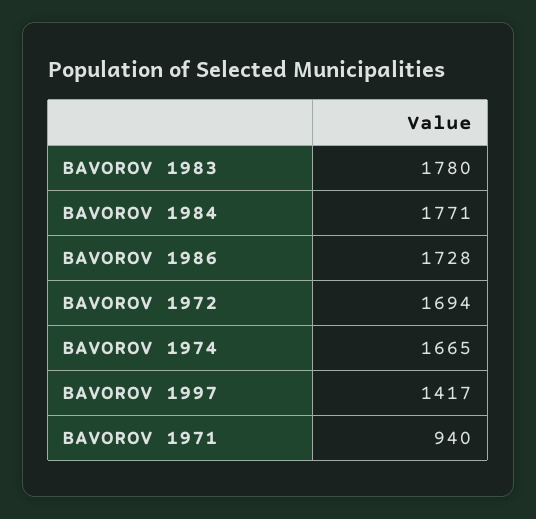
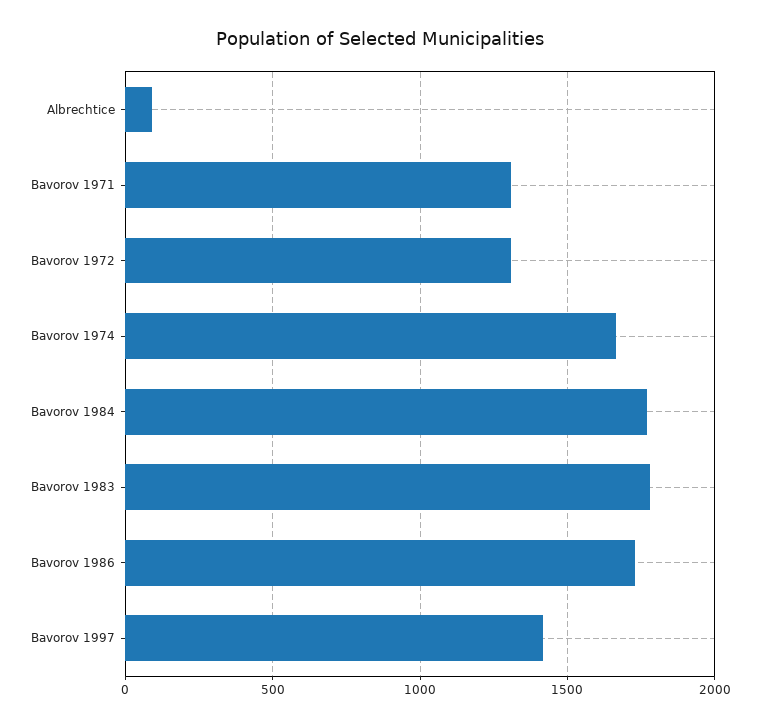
  {
    "BAVOROV 1983": 1780,
    "BAVOROV 1984": 1771,
    "BAVOROV 1986": 1728,
-   "BAVOROV 1972": 1694,
+   "BAVOROV 1972": 1300,
    "BAVOROV 1974": 1665,
    "BAVOROV 1997": 1417,
-   "BAVOROV 1971": 940
+   "BAVOROV 1971": 1300,
+   "Albrechtice": 100
  }

